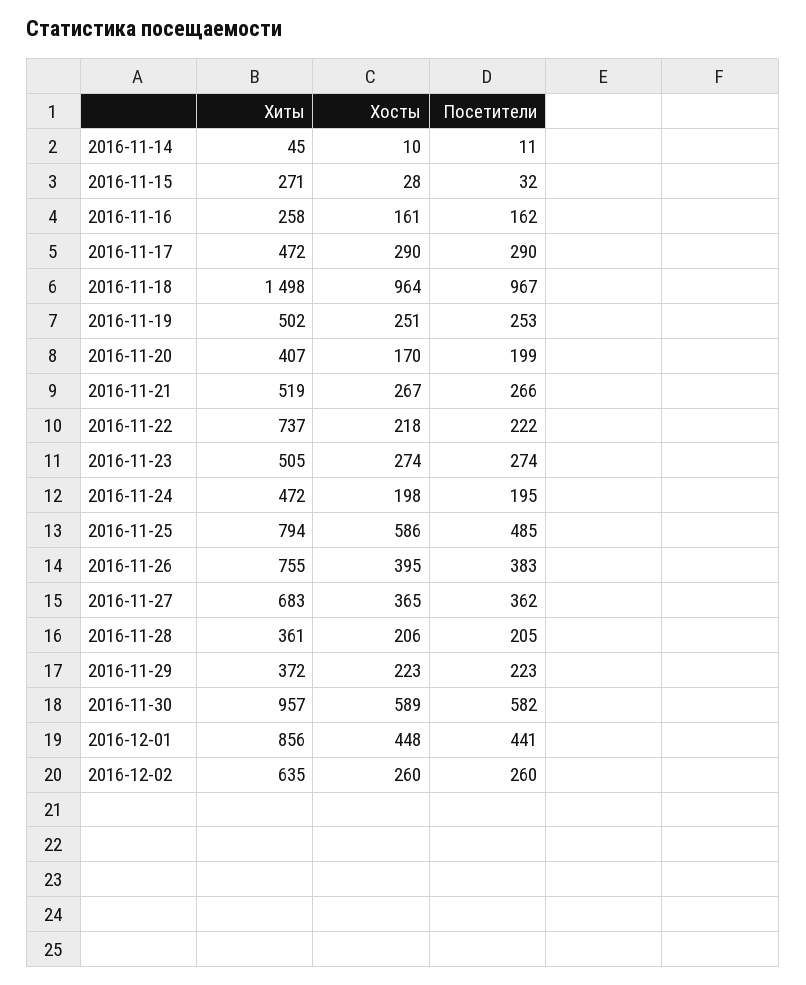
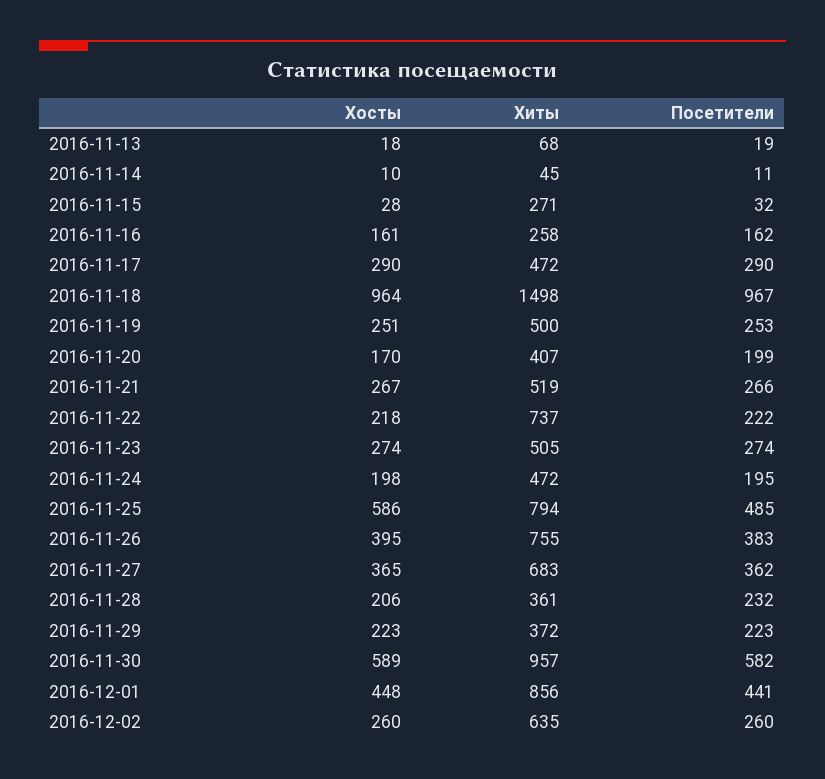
  {
    "Хиты": {
      "2016-11-14": 45,
      "2016-11-15": 271,
      "2016-11-16": 258,
      "2016-11-17": 472,
      "2016-11-18": 1498,
-     "2016-11-19": 502,
+     "2016-11-19": 500,
      "2016-11-20": 407,
      "2016-11-21": 519,
      "2016-11-22": 737,
      "2016-11-23": 505,
      "2016-11-24": 472,
      "2016-11-25": 794,
      "2016-11-26": 755,
      "2016-11-27": 683,
      "2016-11-28": 361,
      "2016-11-29": 372,
      "2016-11-30": 957,
      "2016-12-01": 856,
-     "2016-12-02": 635
+     "2016-12-02": 635,
+     "2016-11-13": 68
    },
    "Хосты": {
      "2016-11-14": 10,
      "2016-11-15": 28,
      "2016-11-16": 161,
      "2016-11-17": 290,
      "2016-11-18": 964,
      "2016-11-19": 251,
      "2016-11-20": 170,
      "2016-11-21": 267,
      "2016-11-22": 218,
      "2016-11-23": 274,
      "2016-11-24": 198,
      "2016-11-25": 586,
      "2016-11-26": 395,
      "2016-11-27": 365,
      "2016-11-28": 206,
      "2016-11-29": 223,
      "2016-11-30": 589,
      "2016-12-01": 448,
-     "2016-12-02": 260
+     "2016-12-02": 260,
+     "2016-11-13": 18
    },
    "Посетители": {
      "2016-11-14": 11,
      "2016-11-15": 32,
      "2016-11-16": 162,
      "2016-11-17": 290,
      "2016-11-18": 967,
      "2016-11-19": 253,
      "2016-11-20": 199,
      "2016-11-21": 266,
      "2016-11-22": 222,
      "2016-11-23": 274,
      "2016-11-24": 195,
      "2016-11-25": 485,
      "2016-11-26": 383,
      "2016-11-27": 362,
-     "2016-11-28": 205,
+     "2016-11-28": 232,
      "2016-11-29": 223,
      "2016-11-30": 582,
      "2016-12-01": 441,
-     "2016-12-02": 260
+     "2016-12-02": 260,
+     "2016-11-13": 19
    }
  }

